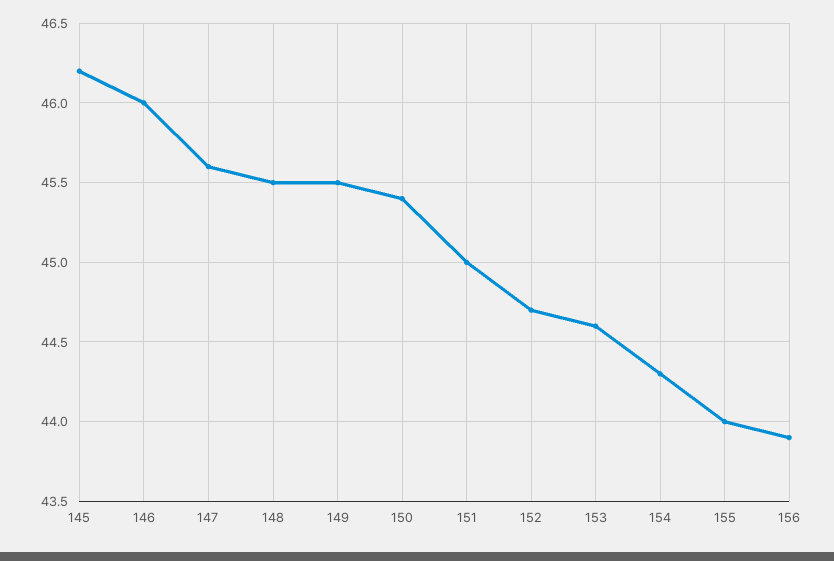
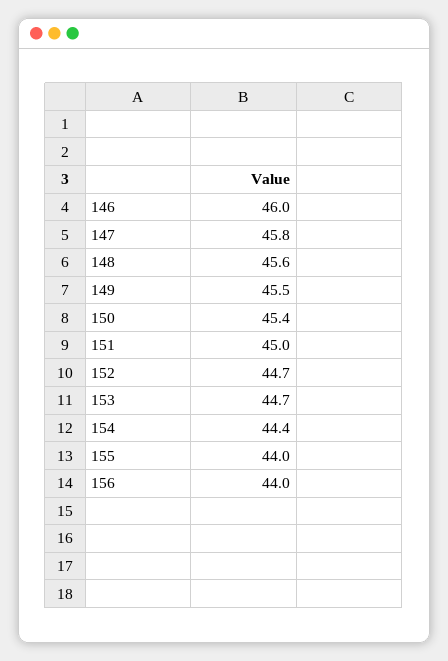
  {
-   "145": 46.2,
    "146": 46,
-   "147": 45.6,
+   "147": 45.8,
-   "148": 45.5,
+   "148": 45.6,
    "149": 45.5,
    "150": 45.4,
    "151": 45,
    "152": 44.7,
-   "153": 44.6,
+   "153": 44.7,
-   "154": 44.3,
+   "154": 44.4,
    "155": 44,
-   "156": 43.9
+   "156": 44
  }

